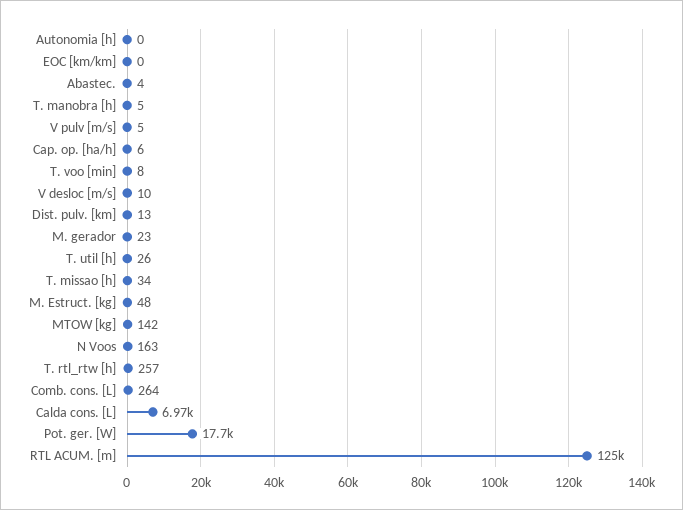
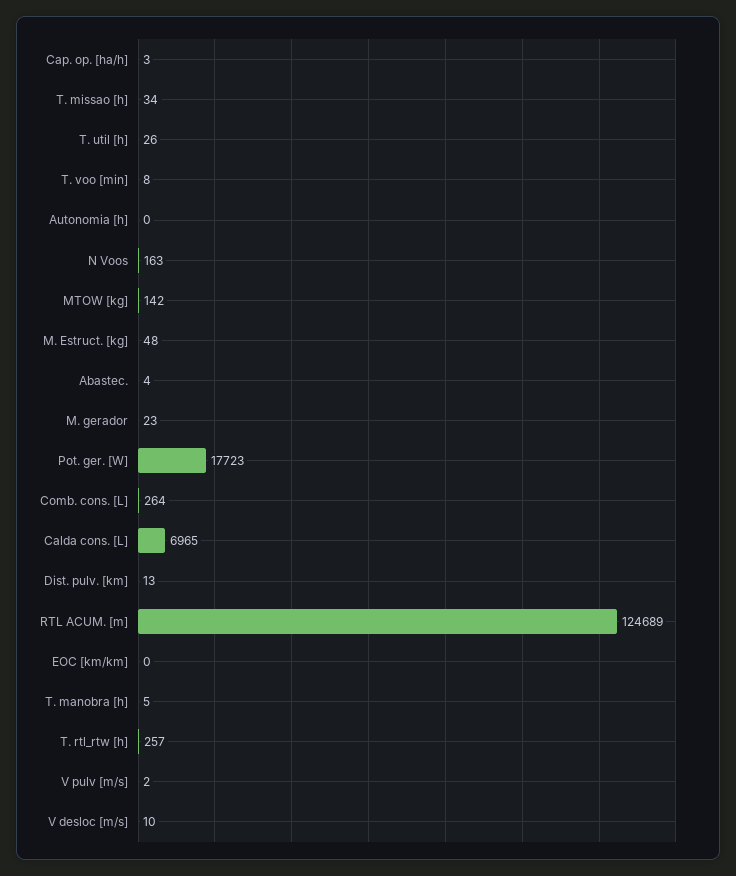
  {
    "Autonomia [h]": 0,
    "EOC [km/km]": 0,
    "Abastec.": 4,
    "T. manobra [h]": 5,
-   "V pulv [m/s]": 5,
+   "V pulv [m/s]": 2,
-   "Cap. op. [ha/h]": 6,
+   "Cap. op. [ha/h]": 3,
    "T. voo [min]": 8,
    "V desloc [m/s]": 10,
    "Dist. pulv. [km]": 13,
    "M. gerador": 23,
    "T. util [h]": 26,
    "T. missao [h]": 34,
    "M. Estruct. [kg]": 48,
    "MTOW [kg]": 142,
    "N Voos": 163,
    "T. rtl_rtw [h]": 257,
    "Comb. cons. [L]": 264,
    "Calda cons. [L]": 6965,
    "Pot. ger. [W]": 17723,
    "RTL ACUM. [m]": 124689
  }

